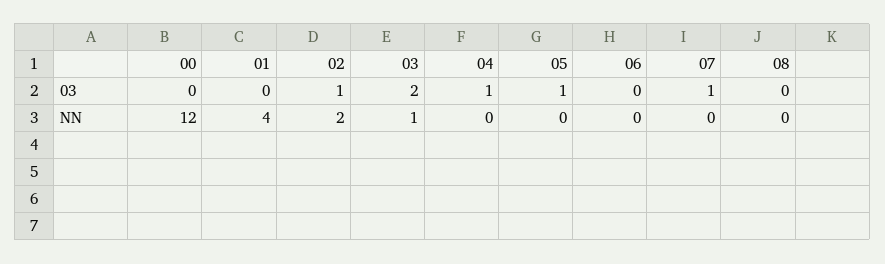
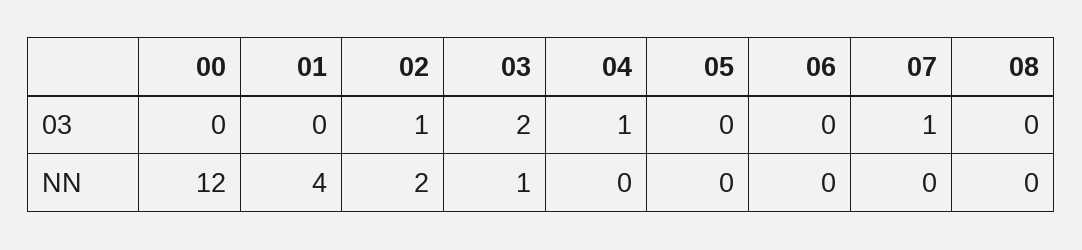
  {
    "00": {
      "03": 0,
      "NN": 12
    },
    "01": {
      "03": 0,
      "NN": 4
    },
    "02": {
      "03": 1,
      "NN": 2
    },
    "03": {
      "03": 2,
      "NN": 1
    },
    "04": {
      "03": 1,
      "NN": 0
    },
    "05": {
-     "03": 1,
+     "03": 0,
      "NN": 0
    },
    "06": {
      "03": 0,
      "NN": 0
    },
    "07": {
      "03": 1,
      "NN": 0
    },
    "08": {
      "03": 0,
      "NN": 0
    }
  }

